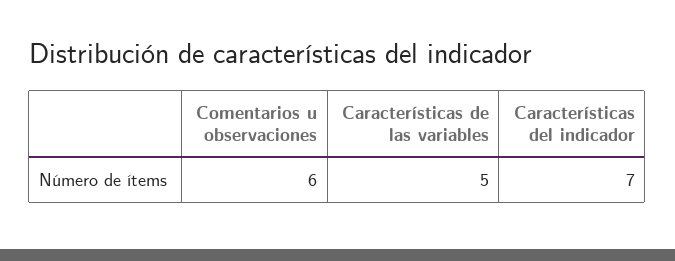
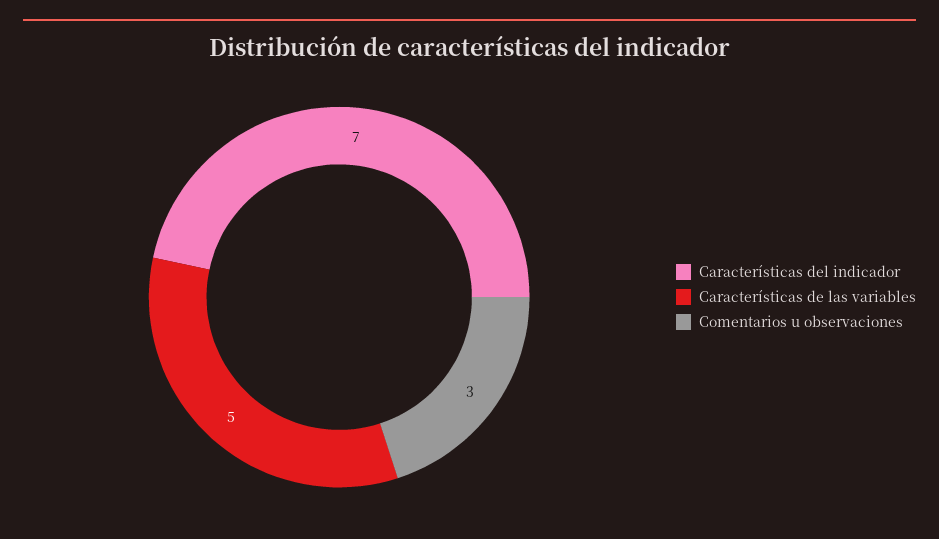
  {
-   "Comentarios u observaciones": 6,
+   "Comentarios u observaciones": 3,
    "Características de las variables": 5,
    "Características del indicador": 7
  }

